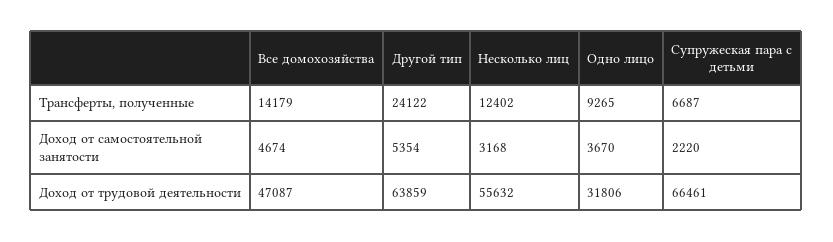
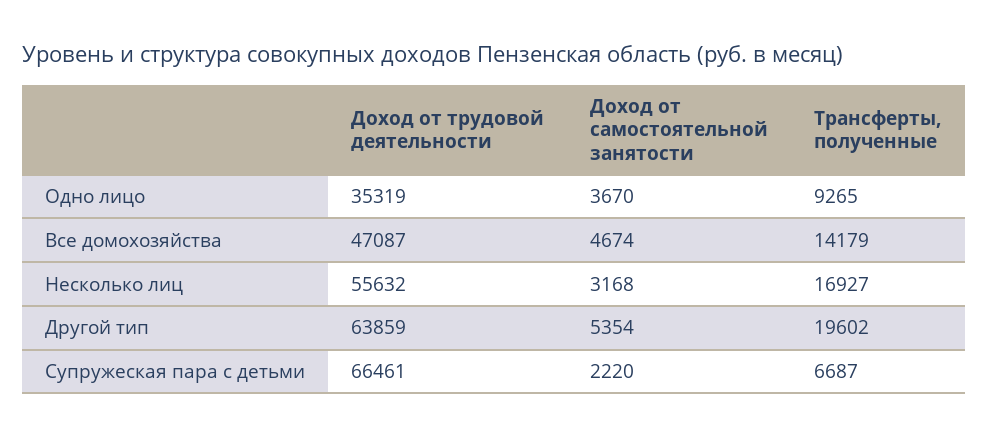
  {
    "Все домохозяйства": {
      "Трансферты, полученные": 14179,
      "Доход от самостоятельной занятости": 4674,
      "Доход от трудовой деятельности": 47087
    },
    "Другой тип": {
-     "Трансферты, полученные": 24122,
+     "Трансферты, полученные": 19602,
      "Доход от самостоятельной занятости": 5354,
      "Доход от трудовой деятельности": 63859
    },
    "Несколько лиц": {
-     "Трансферты, полученные": 12402,
+     "Трансферты, полученные": 16927,
      "Доход от самостоятельной занятости": 3168,
      "Доход от трудовой деятельности": 55632
    },
    "Одно лицо": {
      "Трансферты, полученные": 9265,
      "Доход от самостоятельной занятости": 3670,
-     "Доход от трудовой деятельности": 31806
+     "Доход от трудовой деятельности": 35319
    },
    "Супружеская пара с детьми": {
      "Трансферты, полученные": 6687,
      "Доход от самостоятельной занятости": 2220,
      "Доход от трудовой деятельности": 66461
    }
  }

